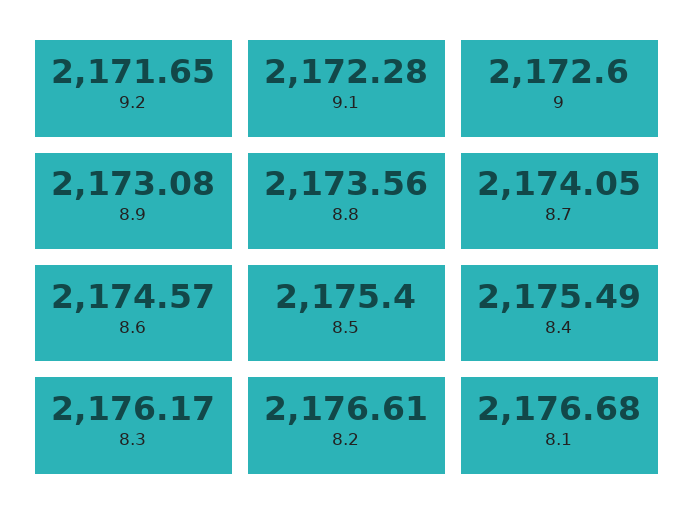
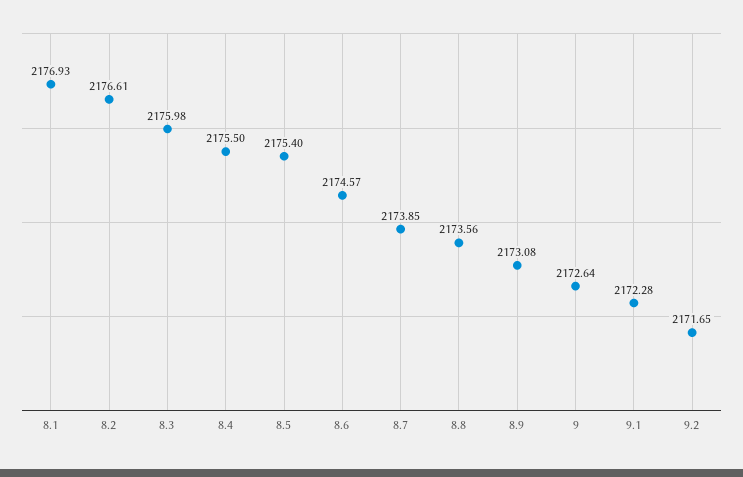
  {
    "9.2": 2171.65,
    "9.1": 2172.28,
-   "9": 2172.6,
+   "9": 2172.64,
    "8.9": 2173.08,
    "8.8": 2173.56,
-   "8.7": 2174.05,
+   "8.7": 2173.85,
    "8.6": 2174.57,
    "8.5": 2175.4,
-   "8.4": 2175.49,
+   "8.4": 2175.5,
-   "8.3": 2176.17,
+   "8.3": 2175.98,
    "8.2": 2176.61,
-   "8.1": 2176.68
+   "8.1": 2176.93
  }

